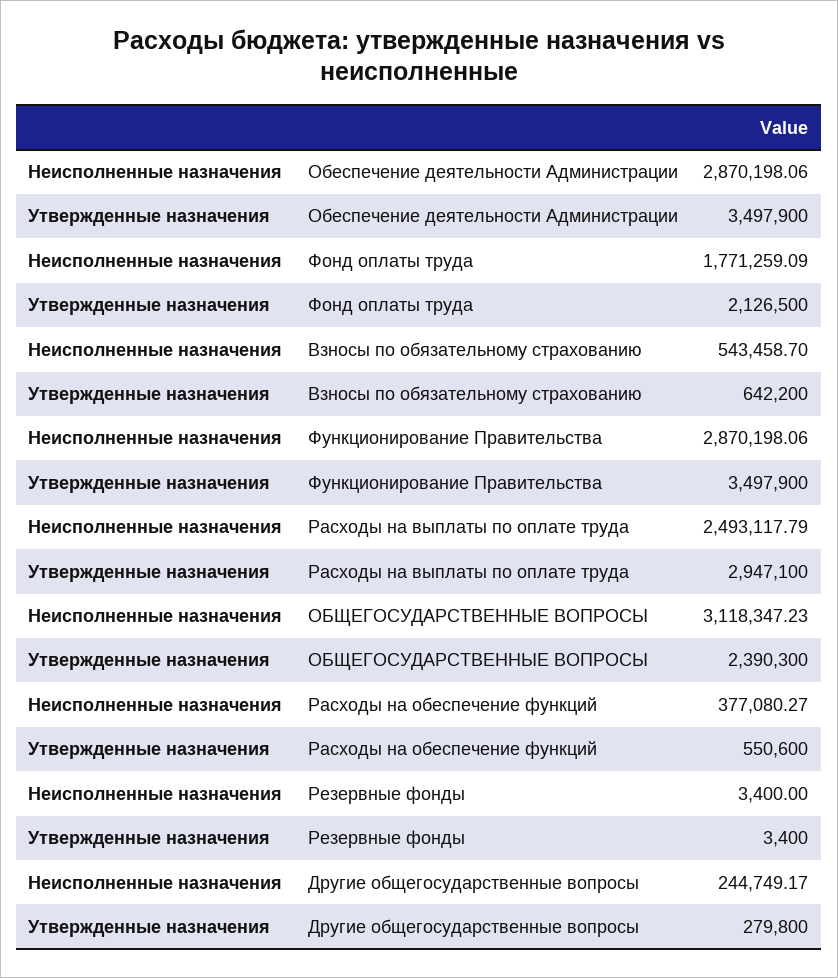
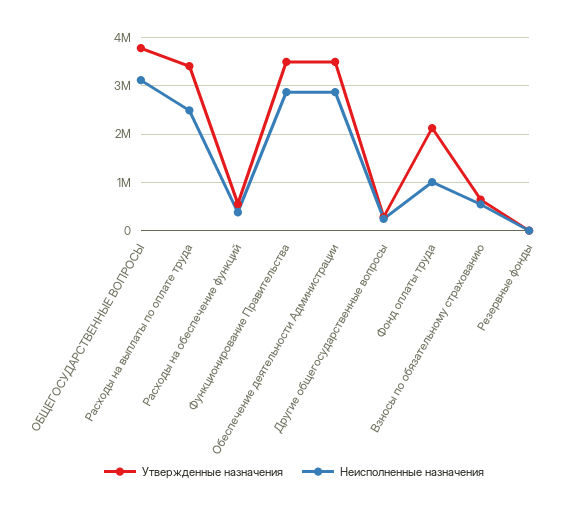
  {
    "Неисполненные назначения": {
      "Обеспечение деятельности Администрации": 2870198.06,
-     "Фонд оплаты труда": 1771259.09,
+     "Фонд оплаты труда": 1000000,
      "Взносы по обязательному страхованию": 543458.7,
      "Функционирование Правительства": 2870198.06,
      "Расходы на выплаты по оплате труда": 2493117.79,
      "ОБЩЕГОСУДАРСТВЕННЫЕ ВОПРОСЫ": 3118347.23,
      "Расходы на обеспечение функций": 377080.27,
      "Резервные фонды": 3400,
      "Другие общегосударственные вопросы": 244749.17
    },
    "Утвержденные назначения": {
      "Обеспечение деятельности Администрации": 3497900,
      "Фонд оплаты труда": 2126500,
      "Взносы по обязательному страхованию": 642200,
      "Функционирование Правительства": 3497900,
-     "Расходы на выплаты по оплате труда": 2947100,
+     "Расходы на выплаты по оплате труда": 3400000,
-     "ОБЩЕГОСУДАРСТВЕННЫЕ ВОПРОСЫ": 2390300,
+     "ОБЩЕГОСУДАРСТВЕННЫЕ ВОПРОСЫ": 3800000,
      "Расходы на обеспечение функций": 550600,
      "Резервные фонды": 3400,
      "Другие общегосударственные вопросы": 279800
    }
  }

